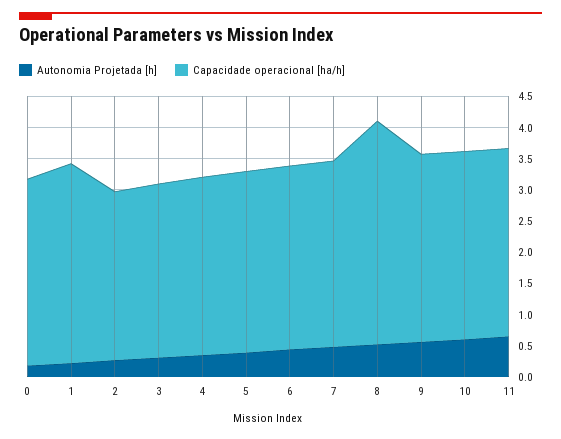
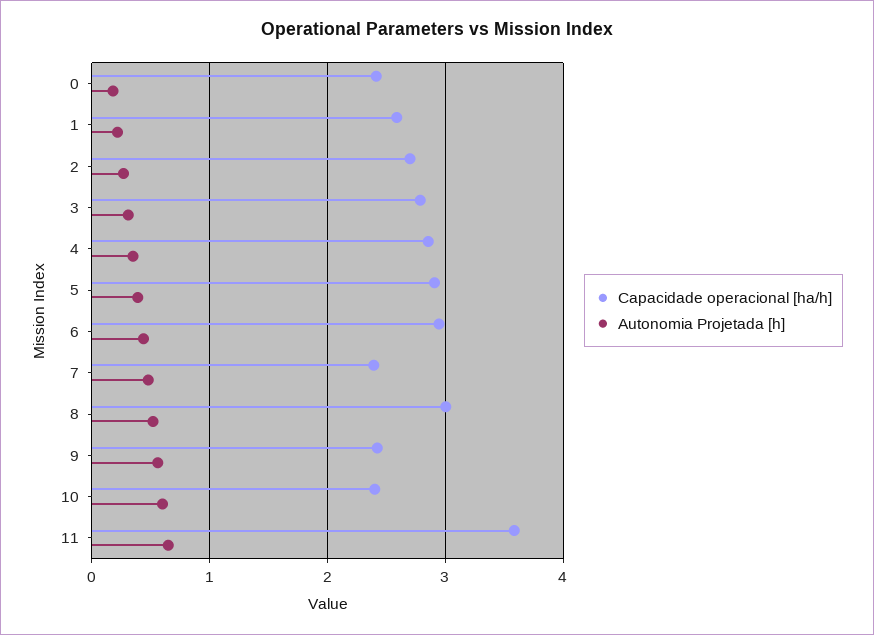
  {
    "Autonomia Projetada [h]": {
      "0": 0.2,
      "1": 0.2,
      "2": 0.3,
      "3": 0.3,
      "4": 0.4,
      "5": 0.4,
      "6": 0.4,
      "7": 0.5,
      "8": 0.5,
      "9": 0.6,
      "10": 0.6,
      "11": 0.7
    },
    "Capacidade operacional [ha/h]": {
-     "0": 3,
+     "0": 2.4,
-     "1": 3.25,
+     "1": 2.6,
      "2": 2.7,
      "3": 2.8,
      "4": 2.9,
      "5": 2.9,
      "6": 2.9,
-     "7": 3,
+     "7": 2.4,
-     "8": 3.5,
+     "8": 3,
-     "9": 3,
+     "9": 2.4,
-     "10": 3,
+     "10": 2.4,
-     "11": 3
+     "11": 3.6
    }
  }

